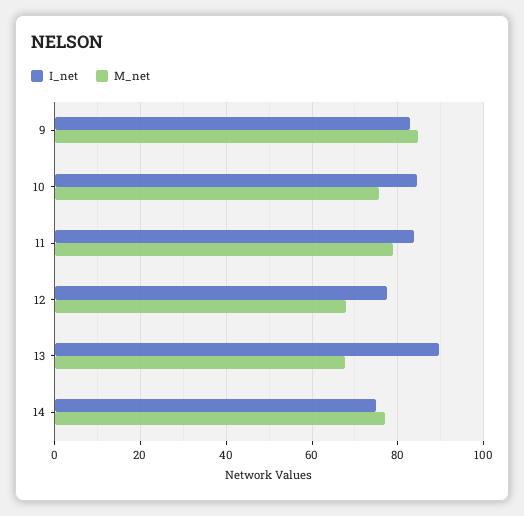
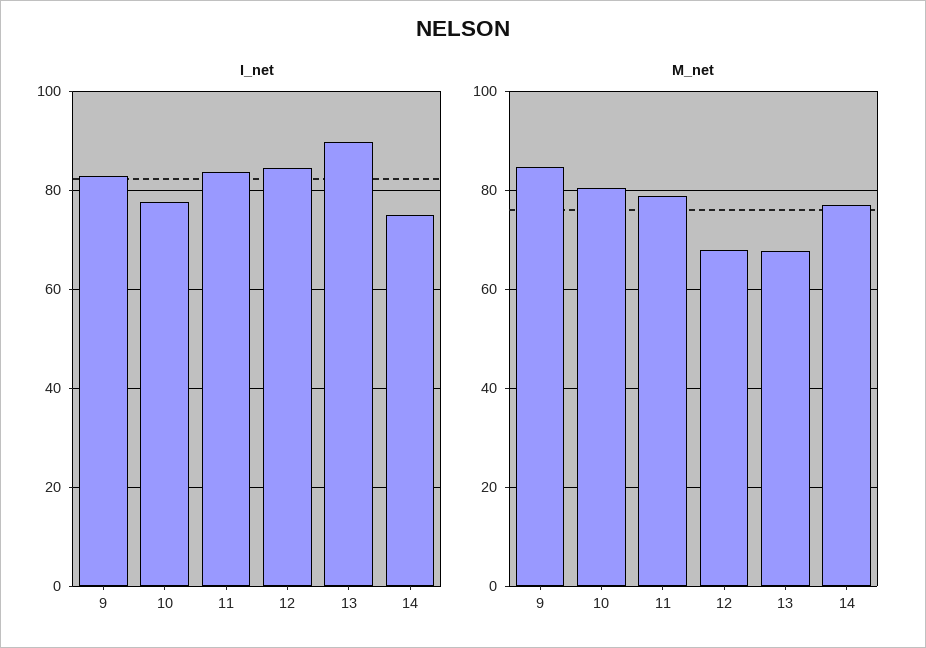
  {
    "I_net": {
      "9": 82,
-     "10": 84,
+     "10": 78,
      "11": 84,
-     "12": 78,
+     "12": 84,
      "13": 90,
      "14": 74
    },
    "M_net": {
      "9": 84,
-     "10": 76,
+     "10": 80,
      "11": 78,
      "12": 68,
      "13": 68,
      "14": 78
    }
  }

